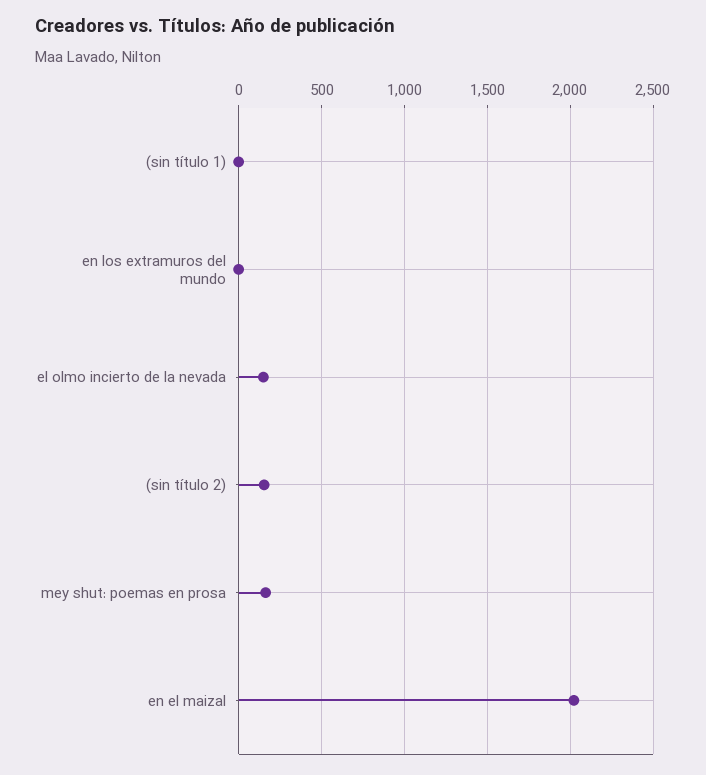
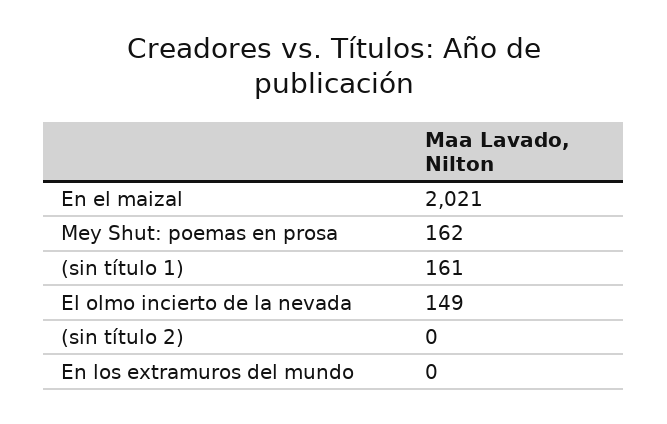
  {
-   "(sin título 1)": 0,
+   "(sin título 1)": 161,
    "en los extramuros del mundo": 0,
    "el olmo incierto de la nevada": 149,
-   "(sin título 2)": 150,
+   "(sin título 2)": 0,
    "mey shut: poemas en prosa": 162,
    "en el maizal": 2021
  }

